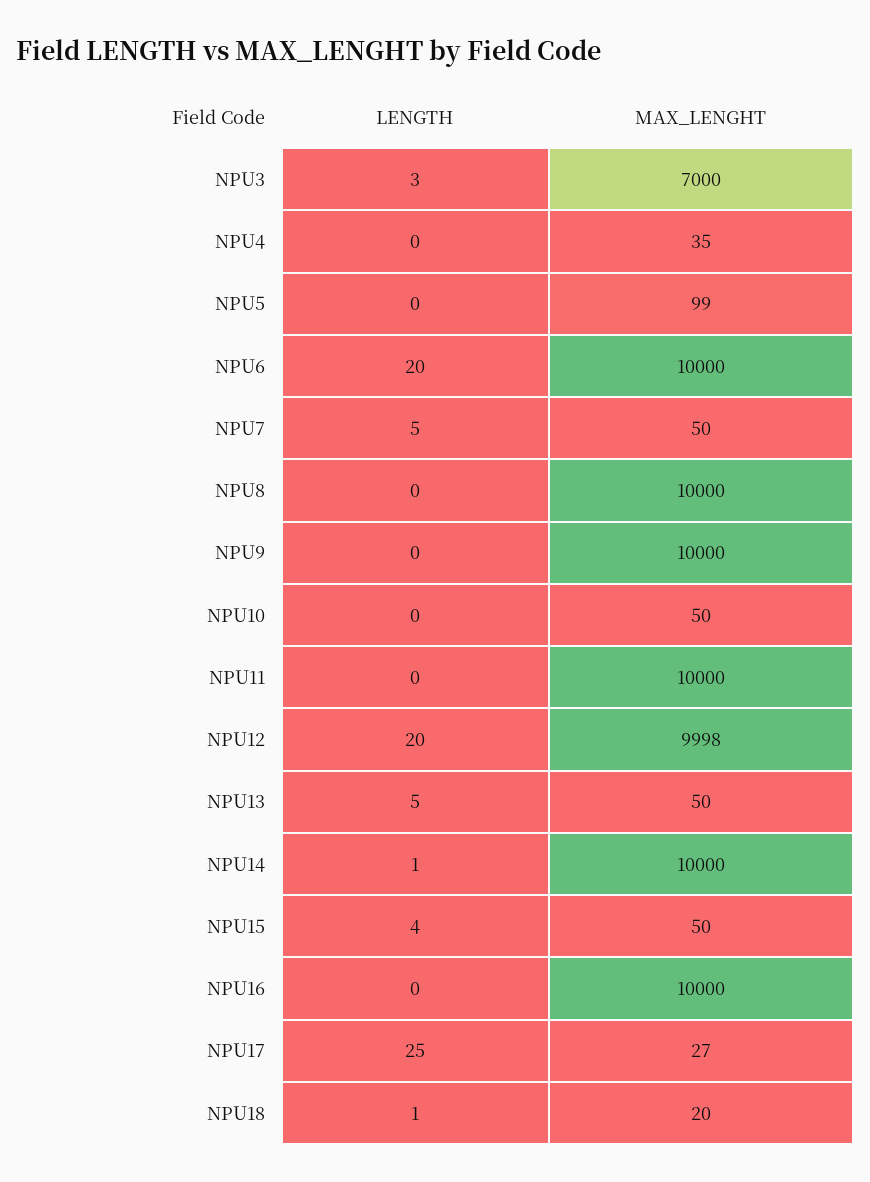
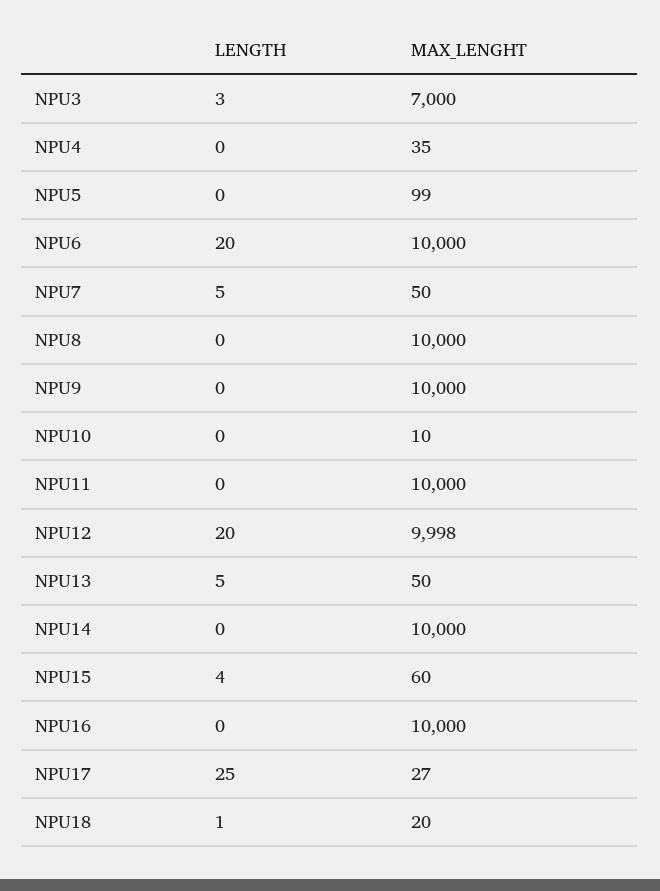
  {
    "LENGTH": {
      "NPU3": 3,
      "NPU4": 0,
      "NPU5": 0,
      "NPU6": 20,
      "NPU7": 5,
      "NPU8": 0,
      "NPU9": 0,
      "NPU10": 0,
      "NPU11": 0,
      "NPU12": 20,
      "NPU13": 5,
-     "NPU14": 1,
+     "NPU14": 0,
      "NPU15": 4,
      "NPU16": 0,
      "NPU17": 25,
      "NPU18": 1
    },
    "MAX_LENGHT": {
      "NPU3": 7000,
      "NPU4": 35,
      "NPU5": 99,
      "NPU6": 10000,
      "NPU7": 50,
      "NPU8": 10000,
      "NPU9": 10000,
-     "NPU10": 50,
+     "NPU10": 10,
      "NPU11": 10000,
      "NPU12": 9998,
      "NPU13": 50,
      "NPU14": 10000,
-     "NPU15": 50,
+     "NPU15": 60,
      "NPU16": 10000,
      "NPU17": 27,
      "NPU18": 20
    }
  }

